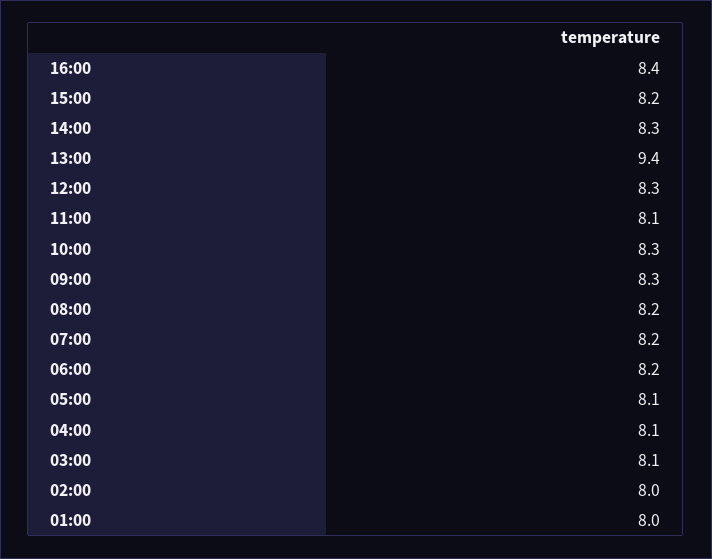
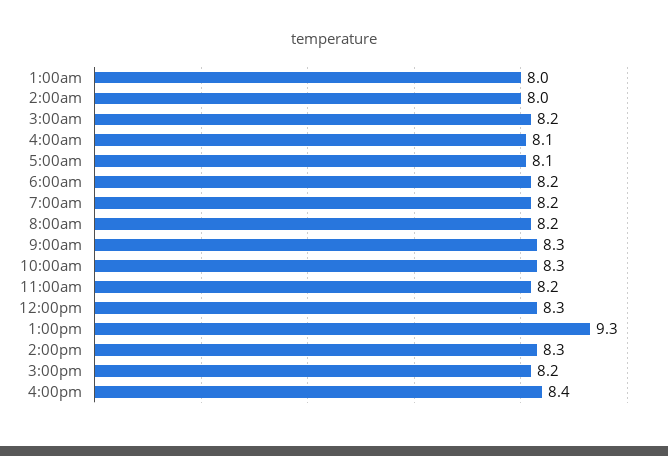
  {
    "16:00": 8.4,
    "15:00": 8.2,
    "14:00": 8.3,
-   "13:00": 9.4,
+   "13:00": 9.3,
    "12:00": 8.3,
-   "11:00": 8.1,
+   "11:00": 8.2,
    "10:00": 8.3,
    "09:00": 8.3,
    "08:00": 8.2,
    "07:00": 8.2,
    "06:00": 8.2,
    "05:00": 8.1,
    "04:00": 8.1,
-   "03:00": 8.1,
+   "03:00": 8.2,
    "02:00": 8,
    "01:00": 8
  }

